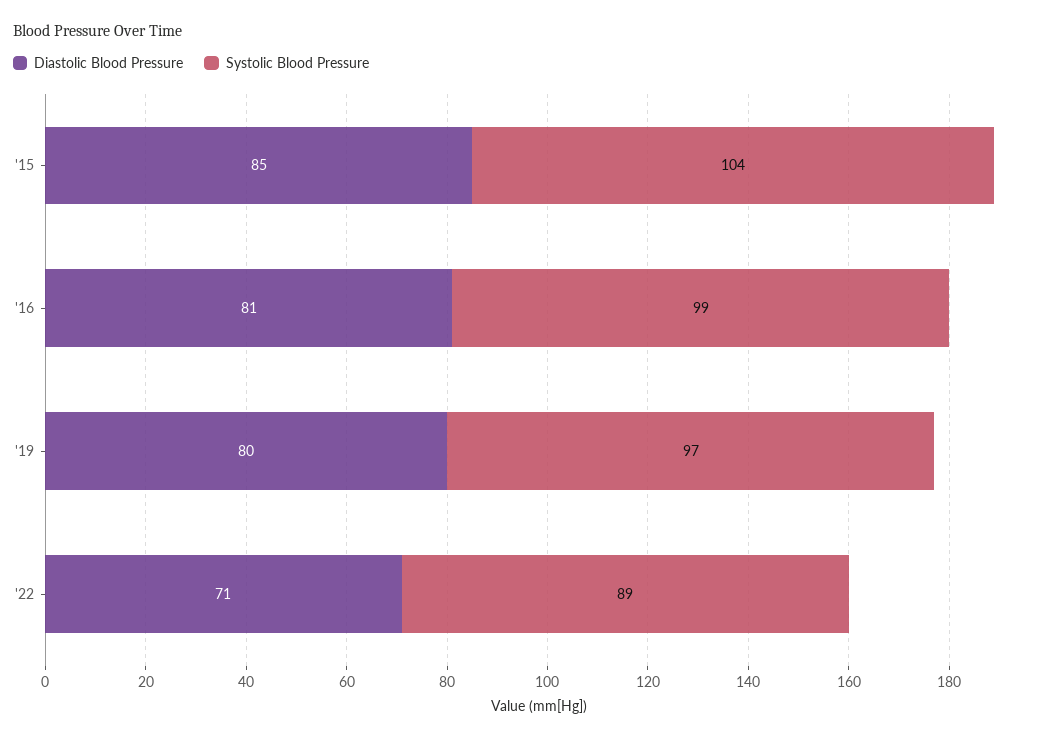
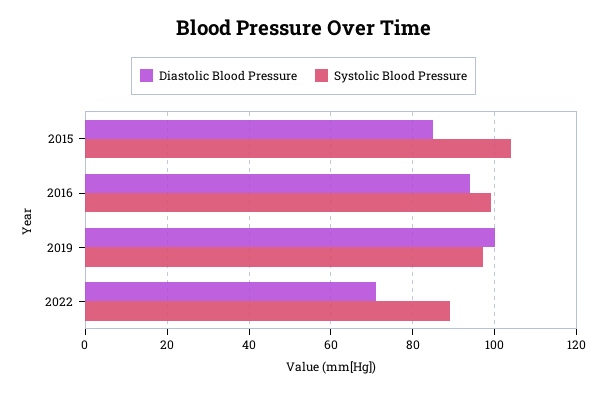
  {
    "Diastolic Blood Pressure": {
      "'15": 85,
-     "'16": 81,
+     "'16": 95,
-     "'19": 80,
+     "'19": 100,
      "'22": 71
    },
    "Systolic Blood Pressure": {
      "'15": 104,
      "'16": 99,
      "'19": 97,
      "'22": 89
    }
  }

